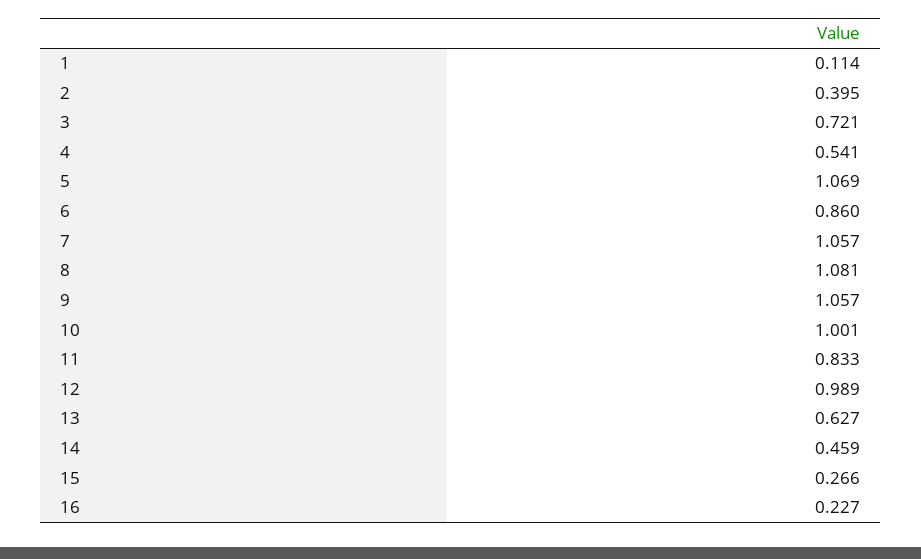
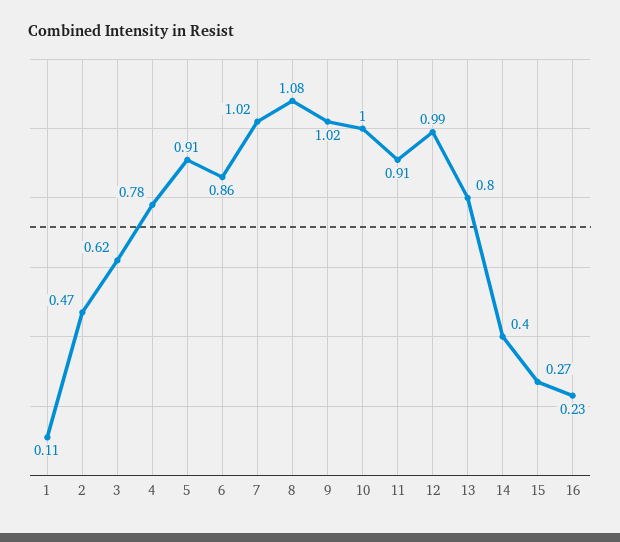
  {
    "1": 0.114,
-   "2": 0.395,
+   "2": 0.47,
-   "3": 0.721,
+   "3": 0.62,
-   "4": 0.541,
+   "4": 0.78,
-   "5": 1.069,
+   "5": 0.91,
    "6": 0.86,
-   "7": 1.057,
+   "7": 1.02,
    "8": 1.081,
-   "9": 1.057,
+   "9": 1.02,
    "10": 1.001,
-   "11": 0.833,
+   "11": 0.91,
    "12": 0.989,
-   "13": 0.627,
+   "13": 0.8,
-   "14": 0.459,
+   "14": 0.4,
    "15": 0.266,
    "16": 0.227
  }

